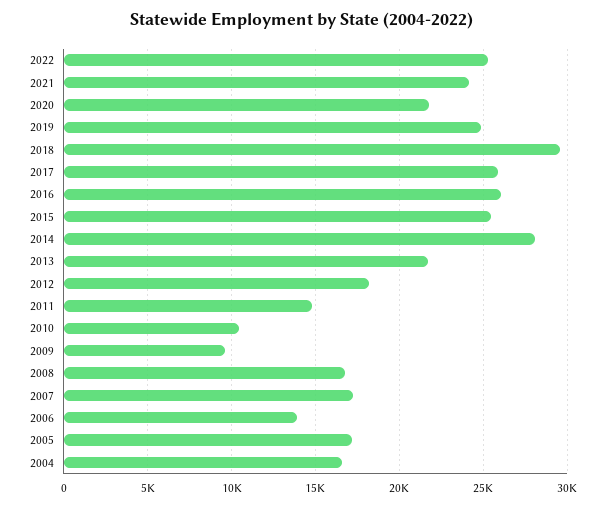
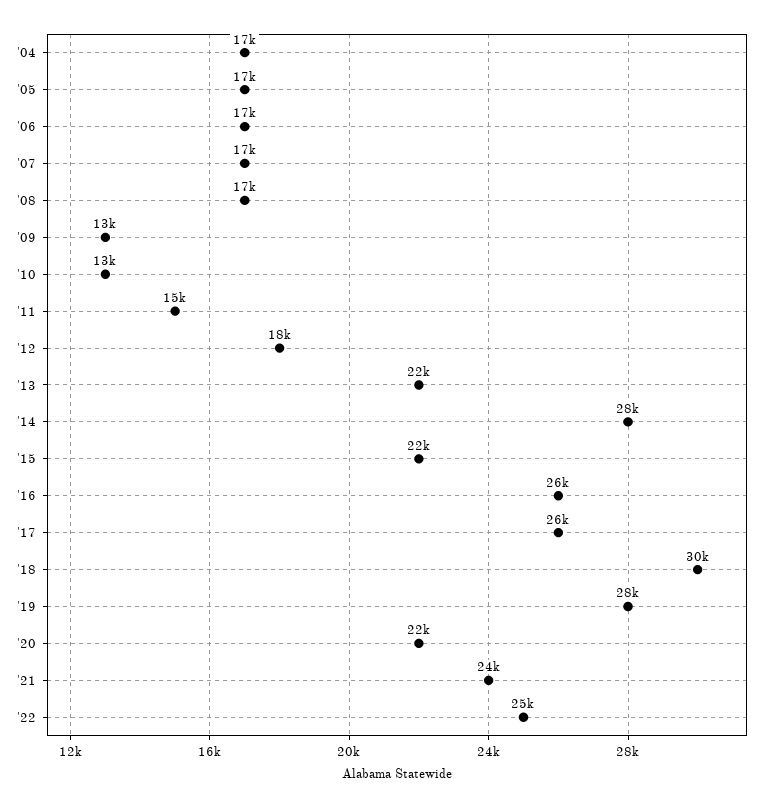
  {
    "2022": 25000,
    "2021": 24000,
    "2020": 22000,
-   "2019": 25000,
+   "2019": 28000,
    "2018": 30000,
    "2017": 26000,
    "2016": 26000,
-   "2015": 25500,
+   "2015": 22000,
    "2014": 28000,
    "2013": 22000,
    "2012": 18000,
    "2011": 15000,
-   "2010": 10500,
+   "2010": 13000,
-   "2009": 9500,
+   "2009": 13000,
    "2008": 17000,
    "2007": 17000,
-   "2006": 14000,
+   "2006": 17000,
    "2005": 17000,
    "2004": 17000
  }

